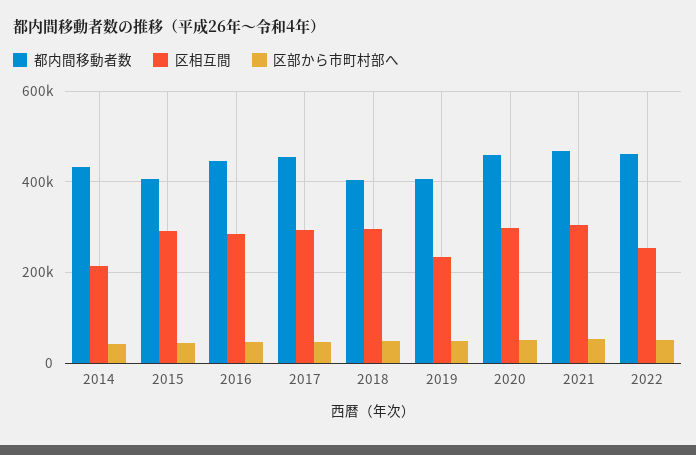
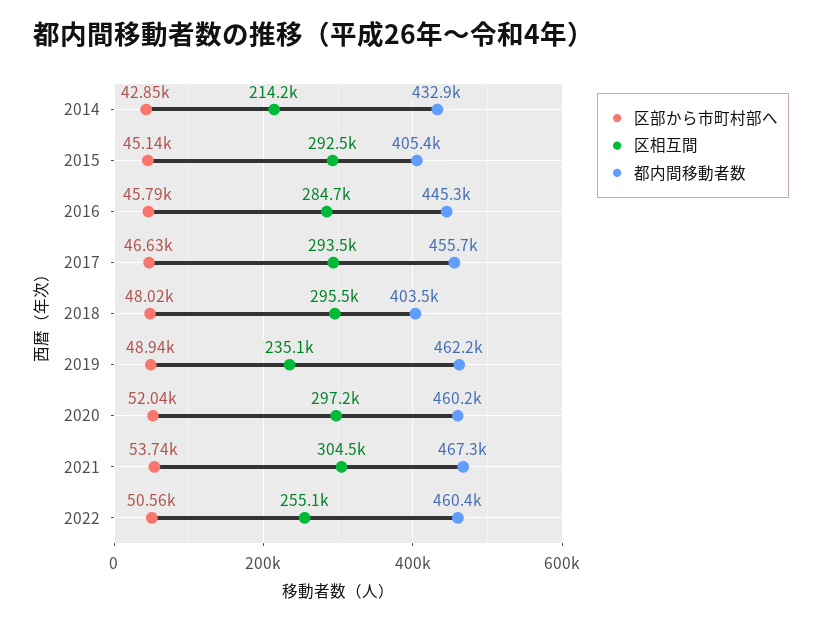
  {
    "都内間移動者数": {
      "2014": 432900,
      "2015": 405400,
      "2016": 445300,
      "2017": 455700,
      "2018": 403500,
-     "2019": 400000,
+     "2019": 462200,
      "2020": 460200,
      "2021": 467300,
      "2022": 460400
    },
    "区相互間": {
      "2014": 214200,
      "2015": 292500,
      "2016": 284700,
      "2017": 293500,
      "2018": 295500,
      "2019": 235100,
      "2020": 297200,
      "2021": 304500,
      "2022": 255100
    },
    "区部から市町村部へ": {
      "2014": 42850,
      "2015": 45140,
      "2016": 45790,
      "2017": 46630,
      "2018": 48020,
      "2019": 48940,
      "2020": 52040,
      "2021": 53740,
      "2022": 50560
    }
  }

